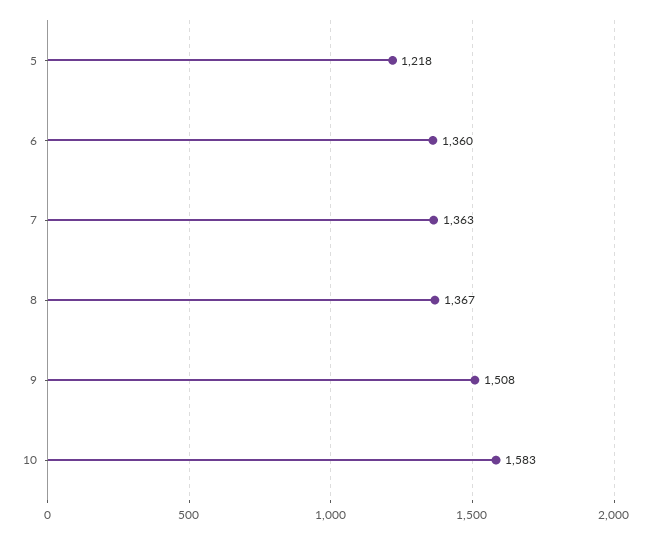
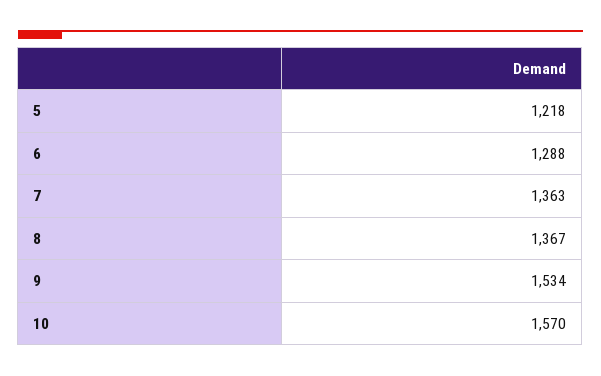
  {
    "5": 1218,
-   "6": 1360,
+   "6": 1288,
    "7": 1363,
    "8": 1367,
-   "9": 1508,
+   "9": 1534,
-   "10": 1583
+   "10": 1570
  }

